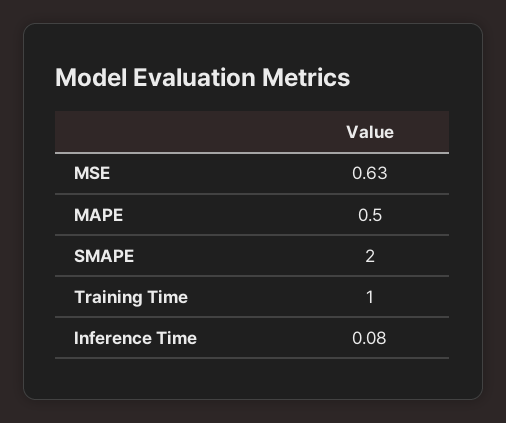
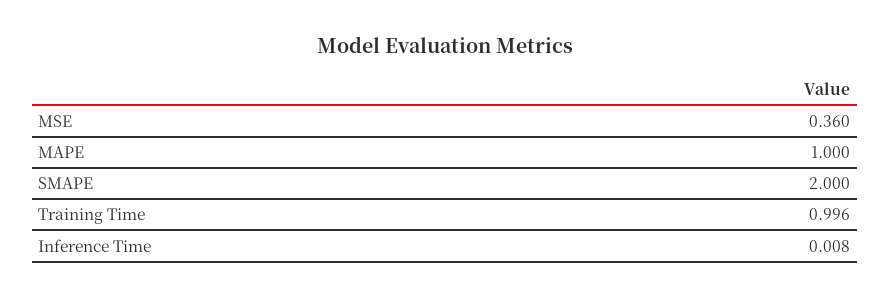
  {
-   "MSE": 0.63,
+   "MSE": 0.36,
-   "MAPE": 0.5,
+   "MAPE": 1,
    "SMAPE": 2,
    "Training Time": 0.996,
-   "Inference Time": 0.08
+   "Inference Time": 0.008
  }

